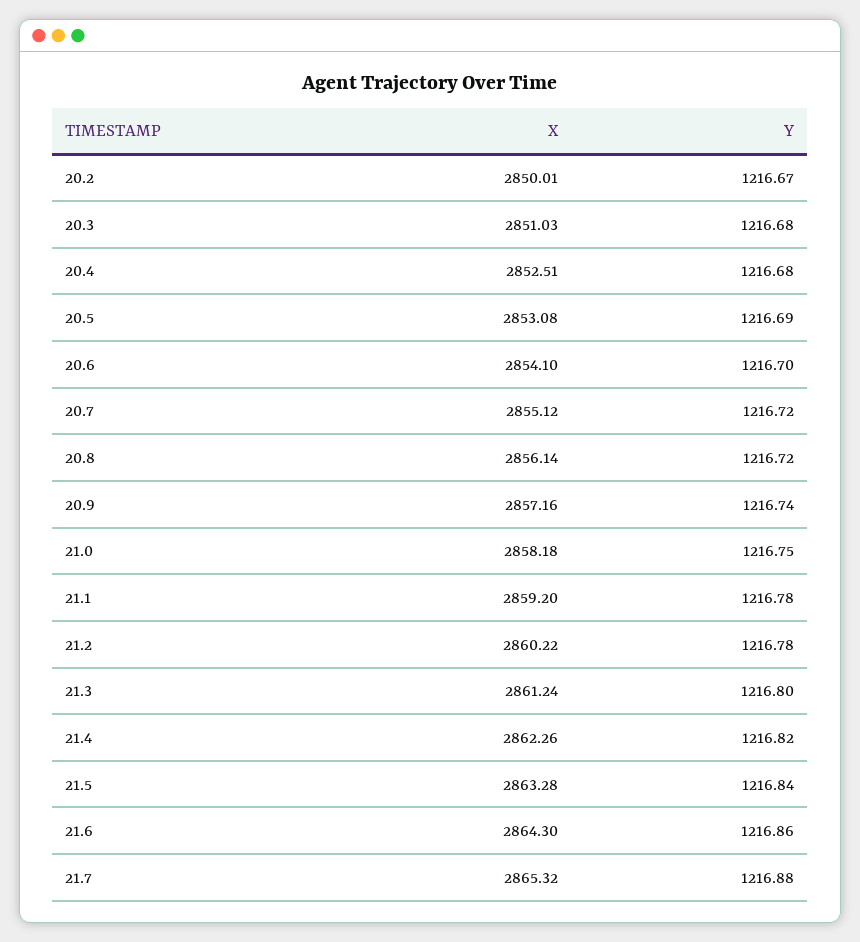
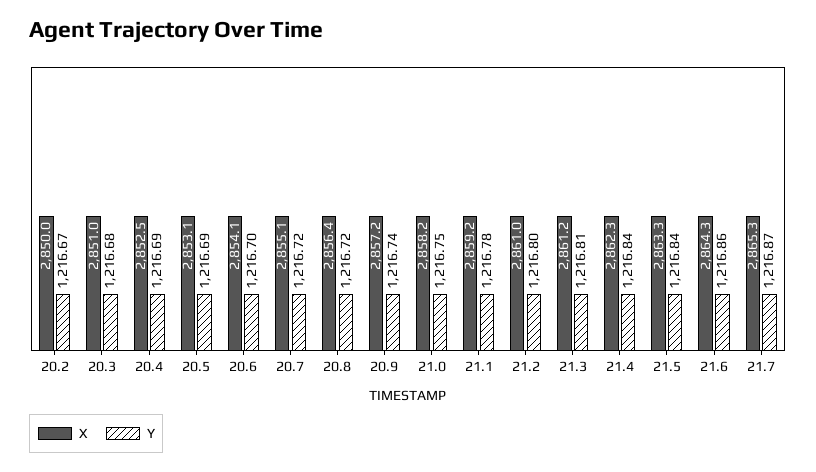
  {
    "X": {
      "20.2": 2850.01,
      "20.3": 2851.03,
      "20.4": 2852.51,
      "20.5": 2853.08,
      "20.6": 2854.1,
      "20.7": 2855.12,
-     "20.8": 2856.14,
+     "20.8": 2856.4,
      "20.9": 2857.16,
      "21.0": 2858.18,
      "21.1": 2859.2,
-     "21.2": 2860.22,
+     "21.2": 2861,
      "21.3": 2861.24,
      "21.4": 2862.26,
      "21.5": 2863.28,
      "21.6": 2864.3,
      "21.7": 2865.32
    },
    "Y": {
      "20.2": 1216.67,
      "20.3": 1216.68,
-     "20.4": 1216.68,
+     "20.4": 1216.69,
      "20.5": 1216.69,
      "20.6": 1216.7,
      "20.7": 1216.72,
      "20.8": 1216.72,
      "20.9": 1216.74,
      "21.0": 1216.75,
      "21.1": 1216.78,
-     "21.2": 1216.78,
+     "21.2": 1216.8,
-     "21.3": 1216.8,
+     "21.3": 1216.81,
-     "21.4": 1216.82,
+     "21.4": 1216.84,
      "21.5": 1216.84,
      "21.6": 1216.86,
-     "21.7": 1216.88
+     "21.7": 1216.87
    }
  }

